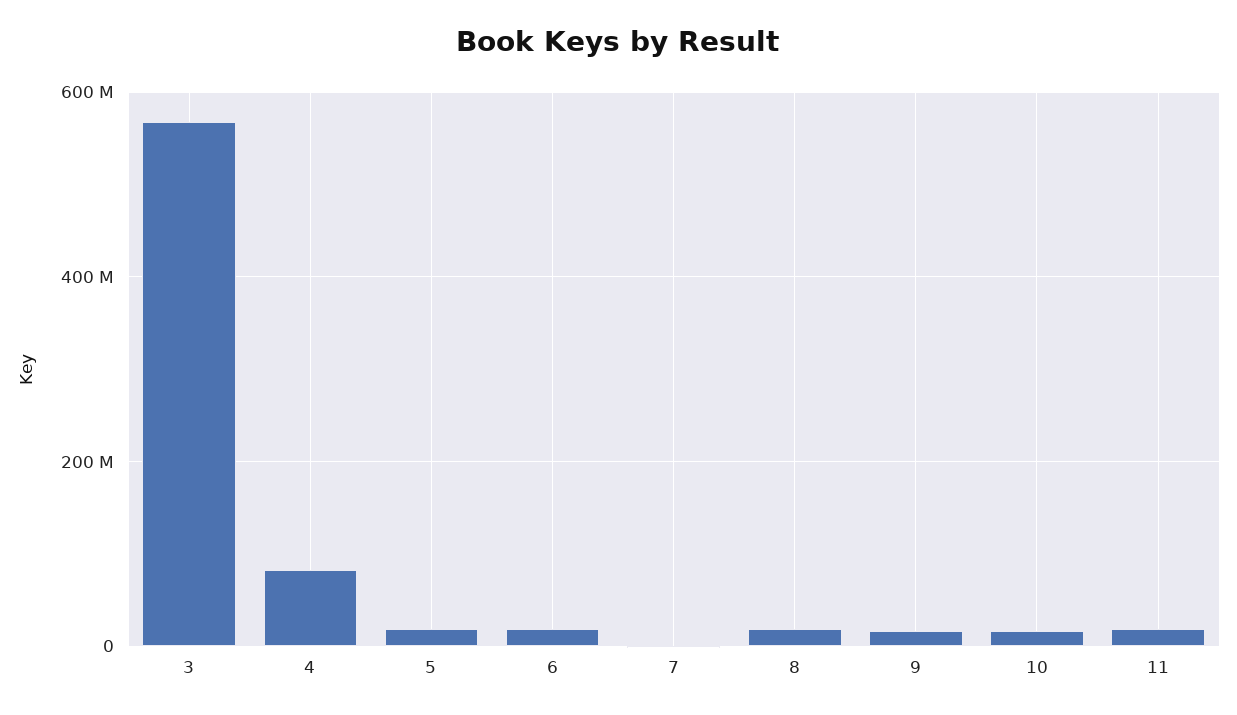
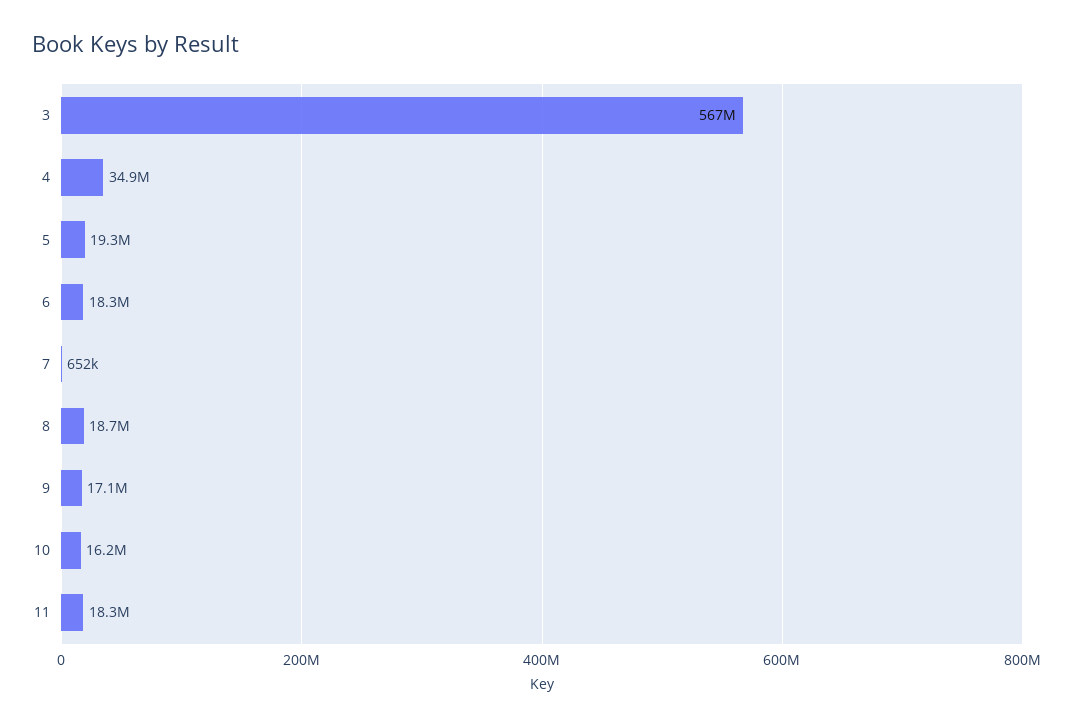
  {
    "3": 567000000,
-   "4": 80000000,
+   "4": 34900000,
    "5": 19300000,
    "6": 18300000,
    "7": 652000,
    "8": 18700000,
    "9": 17100000,
    "10": 16200000,
    "11": 18300000
  }

